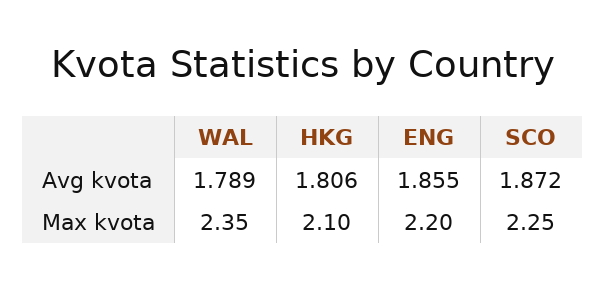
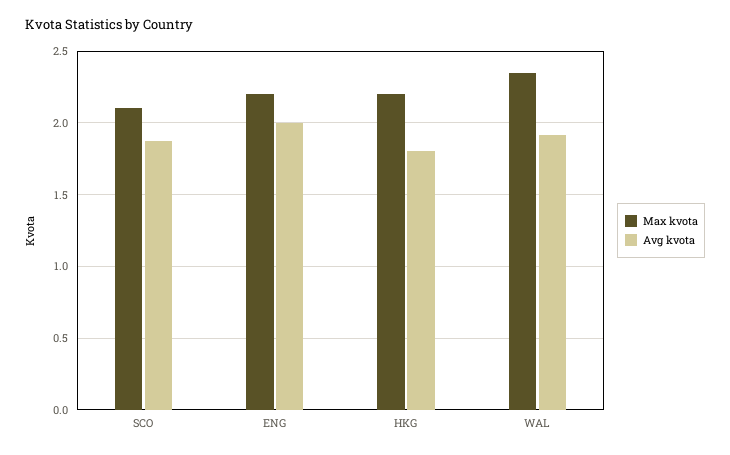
  {
    "Avg kvota": {
-     "WAL": 1.789,
+     "WAL": 1.9,
      "HKG": 1.806,
-     "ENG": 1.855,
+     "ENG": 2,
      "SCO": 1.872
    },
    "Max kvota": {
      "WAL": 2.35,
-     "HKG": 2.1,
+     "HKG": 2.2,
      "ENG": 2.2,
-     "SCO": 2.25
+     "SCO": 2.1
    }
  }

